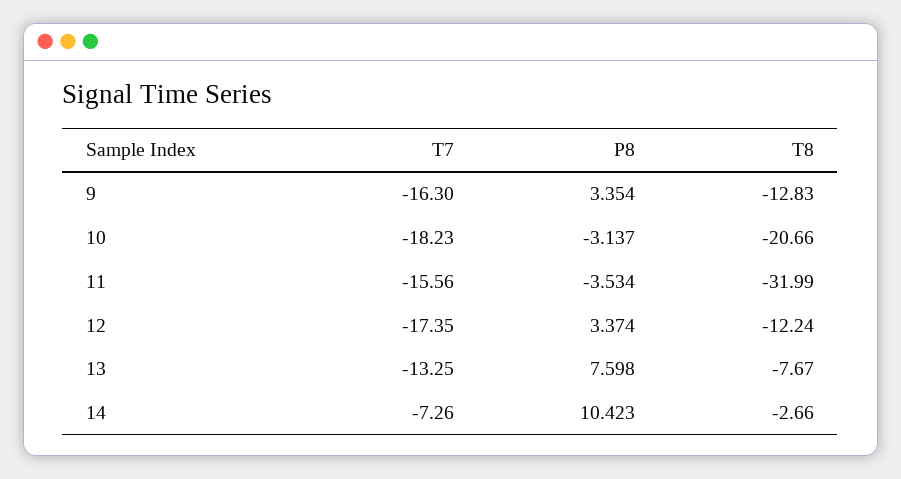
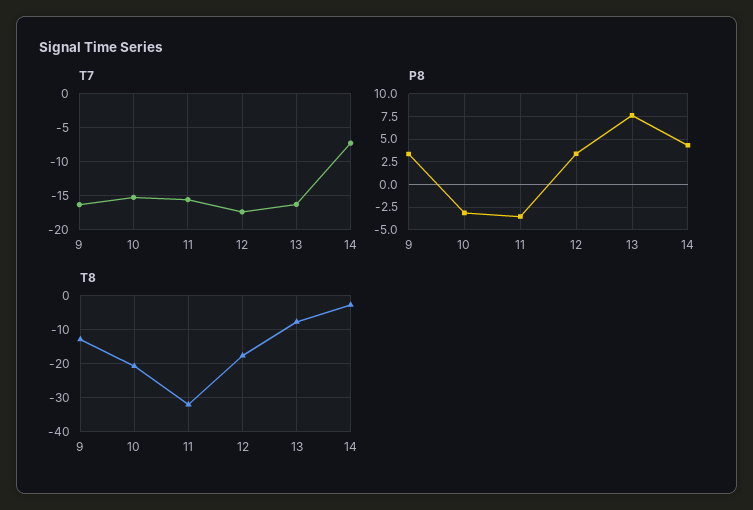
  {
    "T7": {
      "9": -16.3,
-     "10": -18.23,
+     "10": -15,
      "11": -15.56,
      "12": -17.35,
-     "13": -13.25,
+     "13": -16,
      "14": -7.26
    },
    "P8": {
      "9": 3.354,
      "10": -3.137,
      "11": -3.534,
      "12": 3.374,
      "13": 7.598,
-     "14": 10.423
+     "14": 5
    },
    "T8": {
      "9": -12.83,
      "10": -20.66,
      "11": -31.99,
-     "12": -12.24,
+     "12": -18,
      "13": -7.67,
      "14": -2.66
    }
  }

